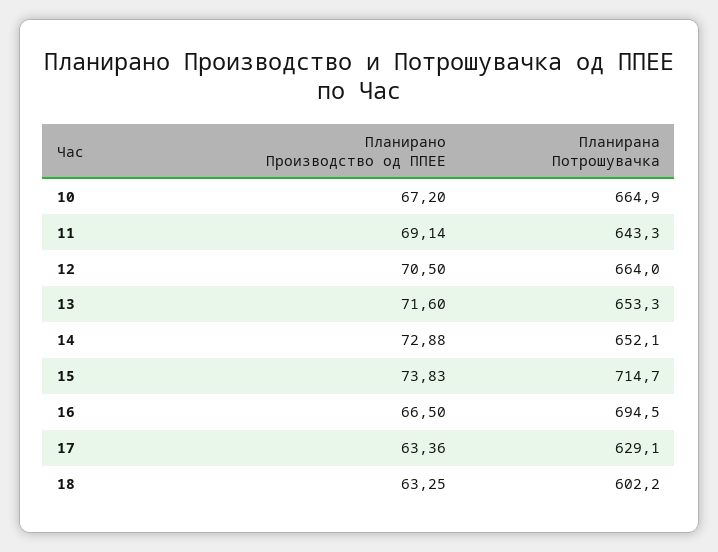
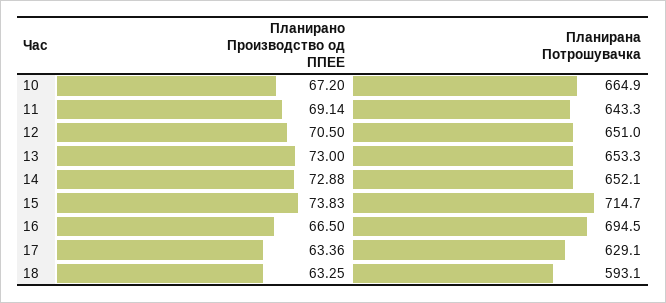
  {
    "Планирано Производство од ППЕЕ": {
      "10": 67.2,
      "11": 69.14,
      "12": 70.5,
-     "13": 71.6,
+     "13": 73,
      "14": 72.88,
      "15": 73.83,
      "16": 66.5,
      "17": 63.36,
      "18": 63.25
    },
    "Планирана Потрошувачка": {
      "10": 664.9,
      "11": 643.3,
-     "12": 664,
+     "12": 651,
      "13": 653.3,
      "14": 652.1,
      "15": 714.7,
      "16": 694.5,
      "17": 629.1,
-     "18": 602.2
+     "18": 593.1
    }
  }

